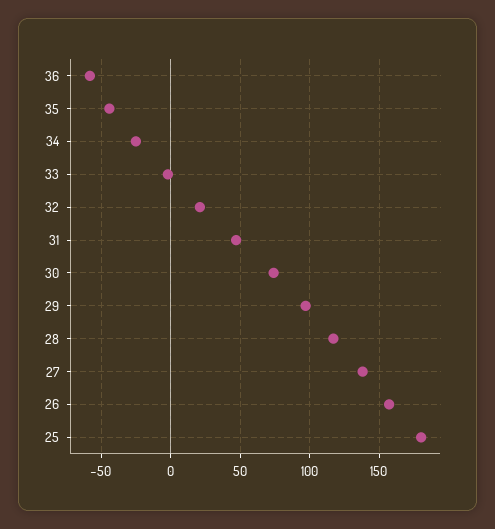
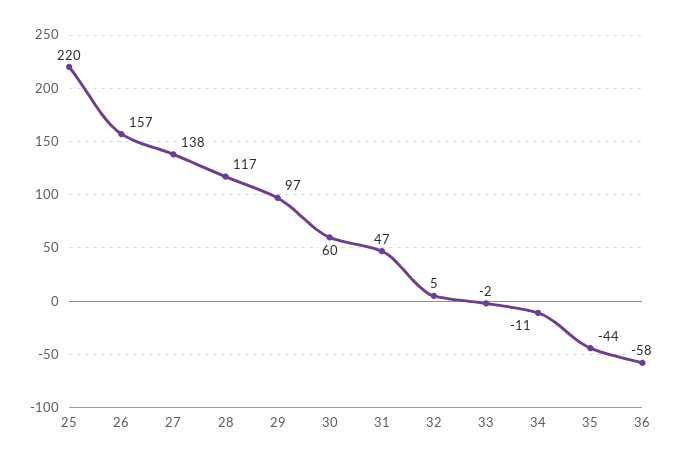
  {
    "36": -58,
    "35": -44,
-   "34": -25,
+   "34": -11,
    "33": -2,
-   "32": 20,
+   "32": 5,
    "31": 47,
-   "30": 75,
+   "30": 60,
    "29": 97,
    "28": 117,
    "27": 138,
    "26": 157,
-   "25": 180
+   "25": 220
  }

